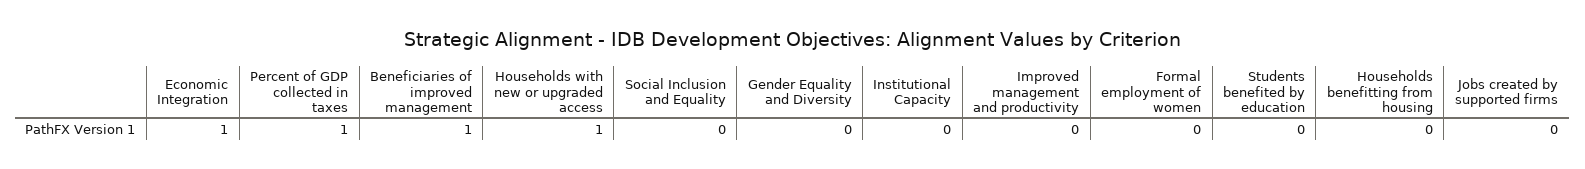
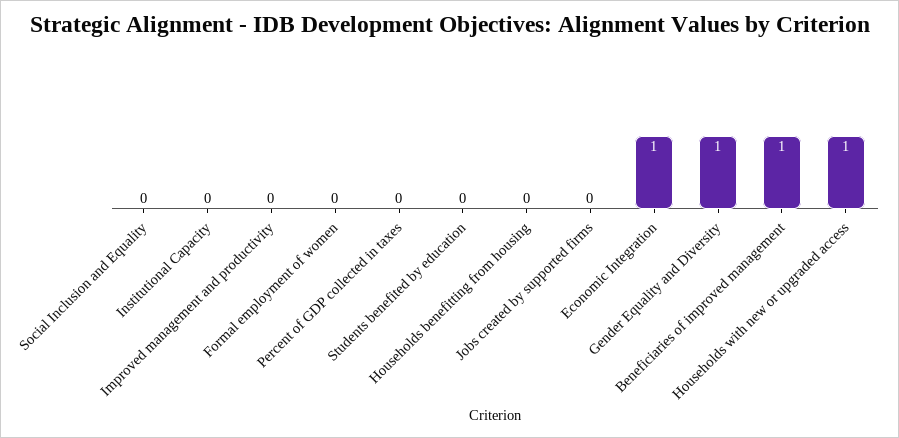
  {
    "Economic Integration": 1,
-   "Percent of GDP collected in taxes": 1,
+   "Percent of GDP collected in taxes": 0,
    "Beneficiaries of improved management": 1,
    "Households with new or upgraded access": 1,
    "Social Inclusion and Equality": 0,
-   "Gender Equality and Diversity": 0,
+   "Gender Equality and Diversity": 1,
    "Institutional Capacity": 0,
    "Improved management and productivity": 0,
    "Formal employment of women": 0,
    "Students benefited by education": 0,
    "Households benefitting from housing": 0,
    "Jobs created by supported firms": 0
  }

